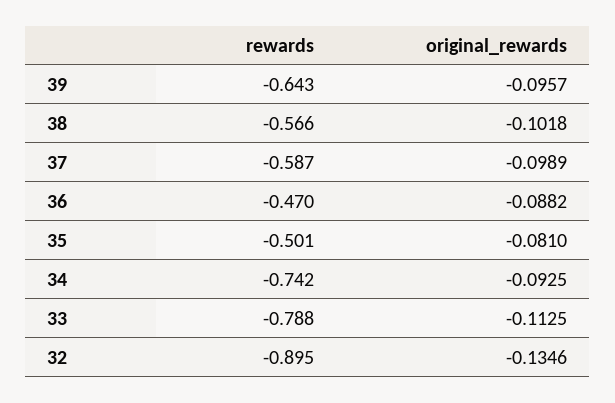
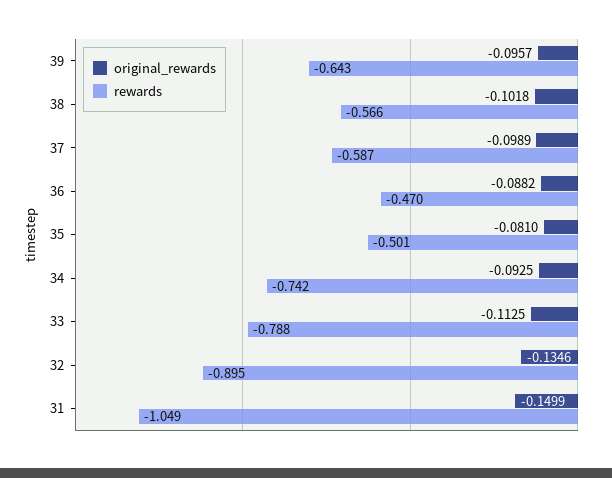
  {
    "rewards": {
      "39": -0.643,
      "38": -0.566,
      "37": -0.587,
      "36": -0.47,
      "35": -0.501,
      "34": -0.742,
      "33": -0.788,
-     "32": -0.895
+     "32": -0.895,
+     "31": -1.049
    },
    "original_rewards": {
      "39": -0.0957,
      "38": -0.1018,
      "37": -0.0989,
      "36": -0.0882,
      "35": -0.081,
      "34": -0.0925,
      "33": -0.1125,
-     "32": -0.1346
+     "32": -0.1346,
+     "31": -0.1499
    }
  }

